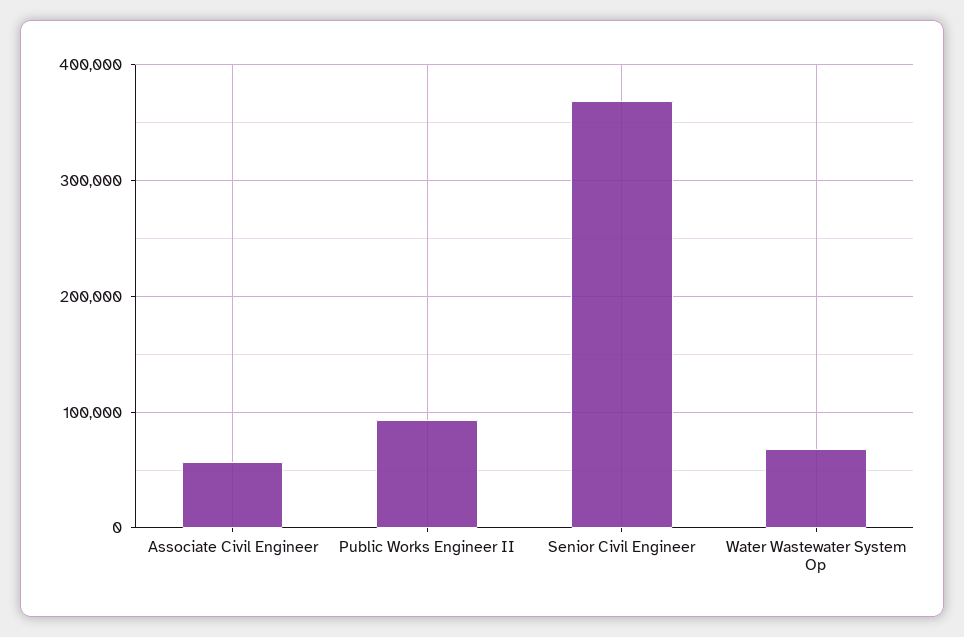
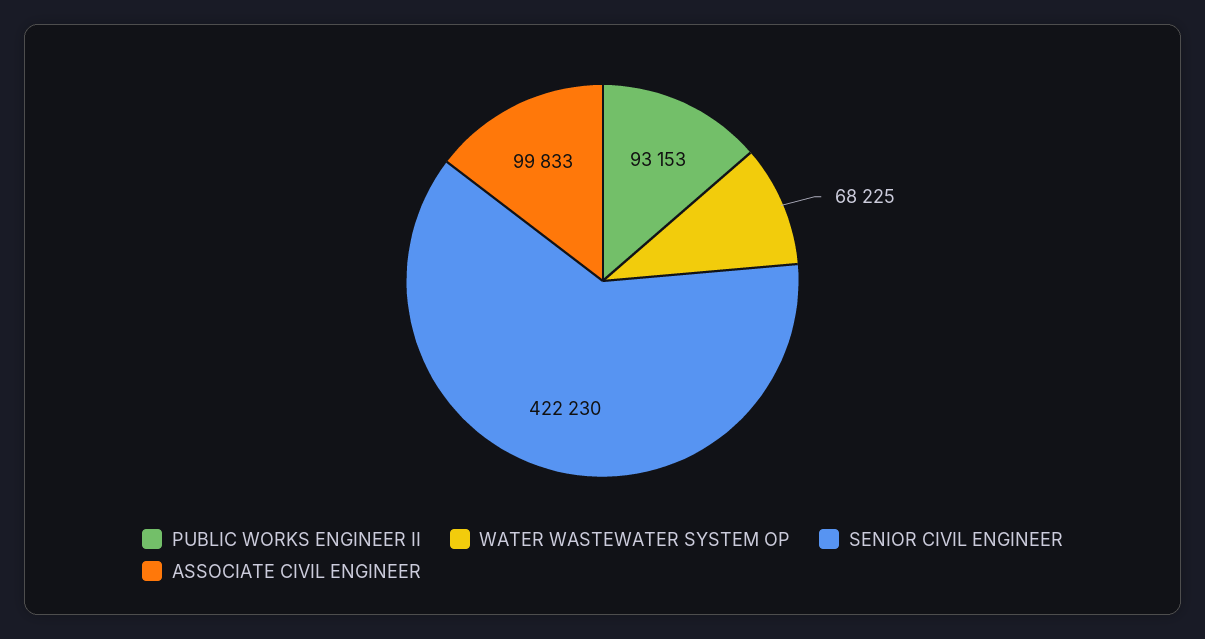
  {
-   "Associate Civil Engineer": 60000,
+   "Associate Civil Engineer": 99833,
    "Public Works Engineer II": 93153,
-   "Senior Civil Engineer": 370000,
+   "Senior Civil Engineer": 422230,
    "Water Wastewater System Op": 68225
  }

